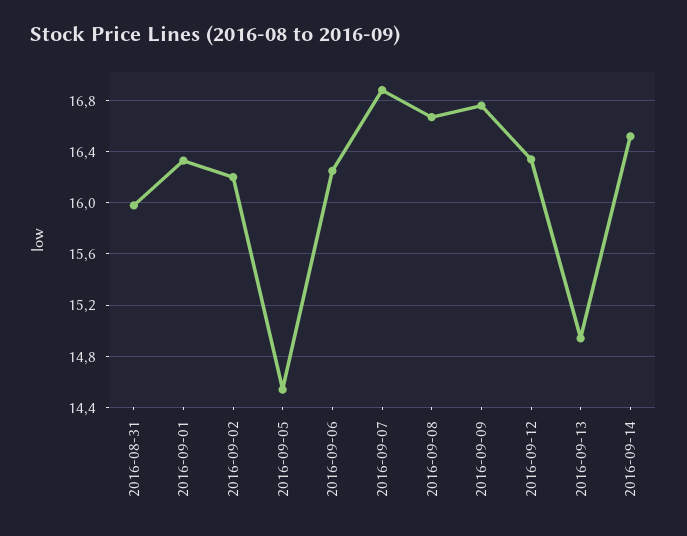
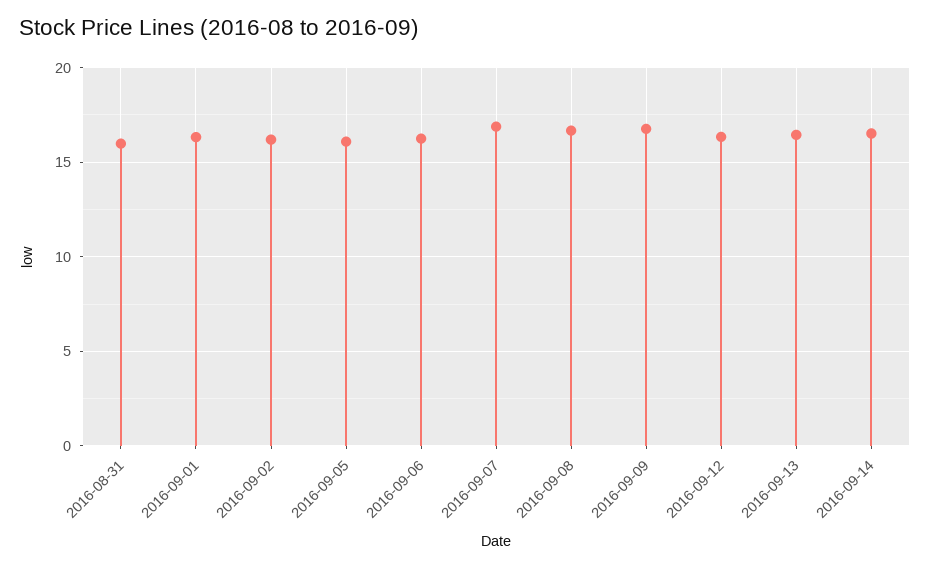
  {
    "2016-08-31": 16,
    "2016-09-01": 16.35,
    "2016-09-02": 16.2,
-   "2016-09-05": 14.55,
+   "2016-09-05": 16,
    "2016-09-06": 16.25,
    "2016-09-07": 16.9,
    "2016-09-08": 16.65,
    "2016-09-09": 16.75,
    "2016-09-12": 16.35,
-   "2016-09-13": 14.95,
+   "2016-09-13": 16.5,
    "2016-09-14": 16.5
  }

